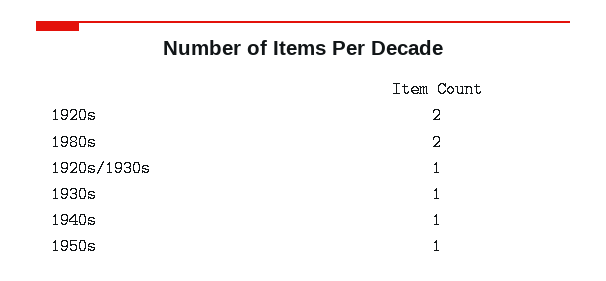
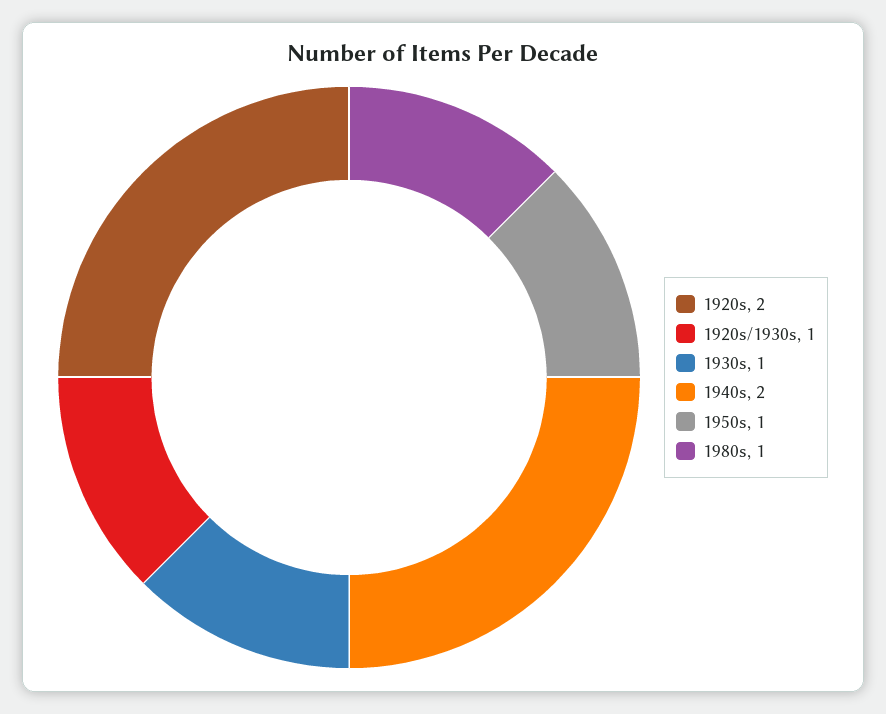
  {
    "1920s": 2,
-   "1980s": 2,
+   "1980s": 1,
    "1920s/1930s": 1,
    "1930s": 1,
-   "1940s": 1,
+   "1940s": 2,
    "1950s": 1
  }

